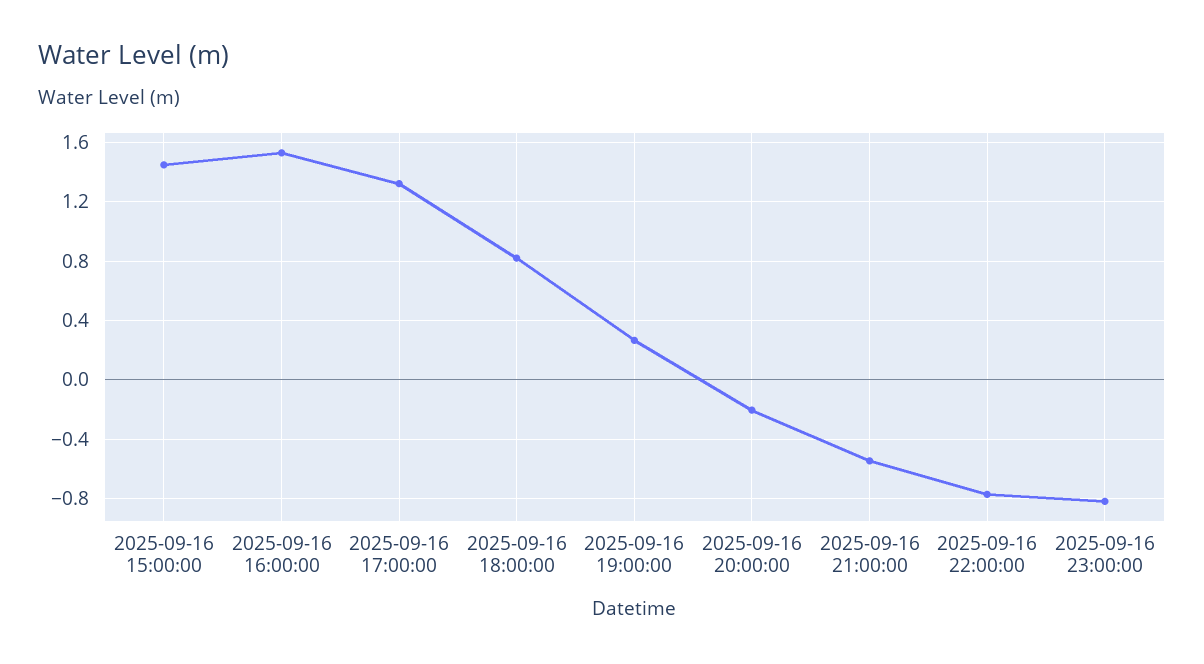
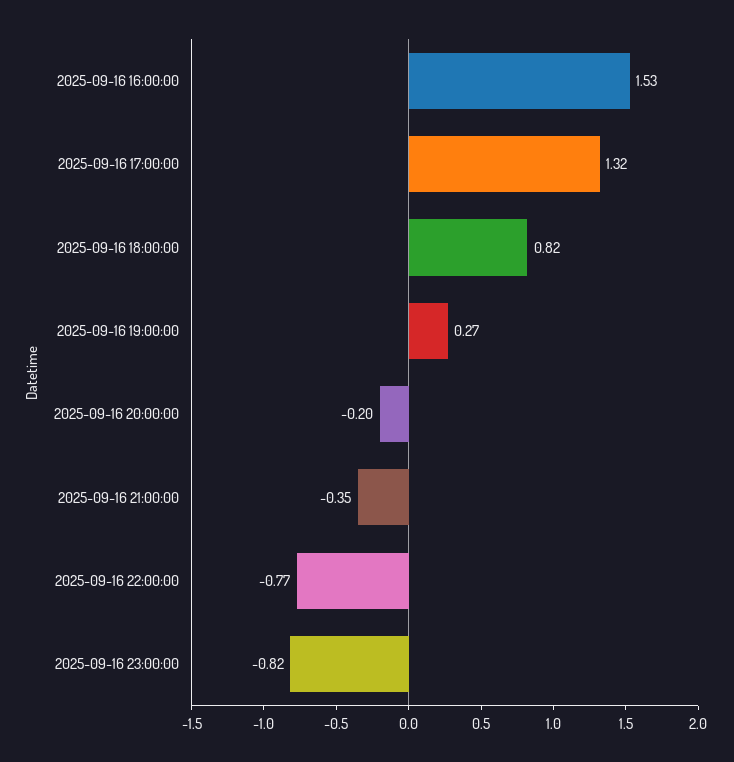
  {
-   "2025-09-16 15:00:00": 1.45,
    "2025-09-16 16:00:00": 1.53,
    "2025-09-16 17:00:00": 1.32,
    "2025-09-16 18:00:00": 0.82,
    "2025-09-16 19:00:00": 0.27,
    "2025-09-16 20:00:00": -0.2,
-   "2025-09-16 21:00:00": -0.55,
+   "2025-09-16 21:00:00": -0.35,
    "2025-09-16 22:00:00": -0.77,
    "2025-09-16 23:00:00": -0.82
  }

